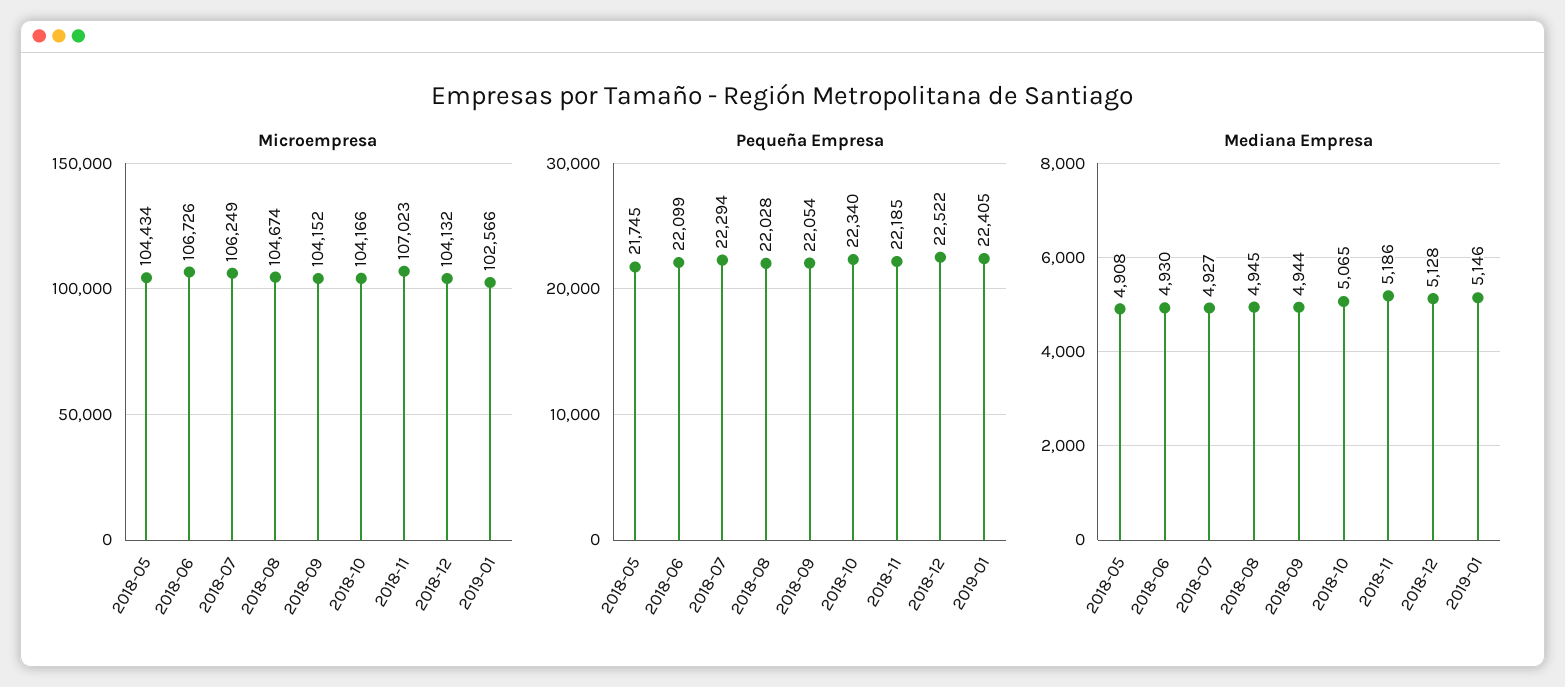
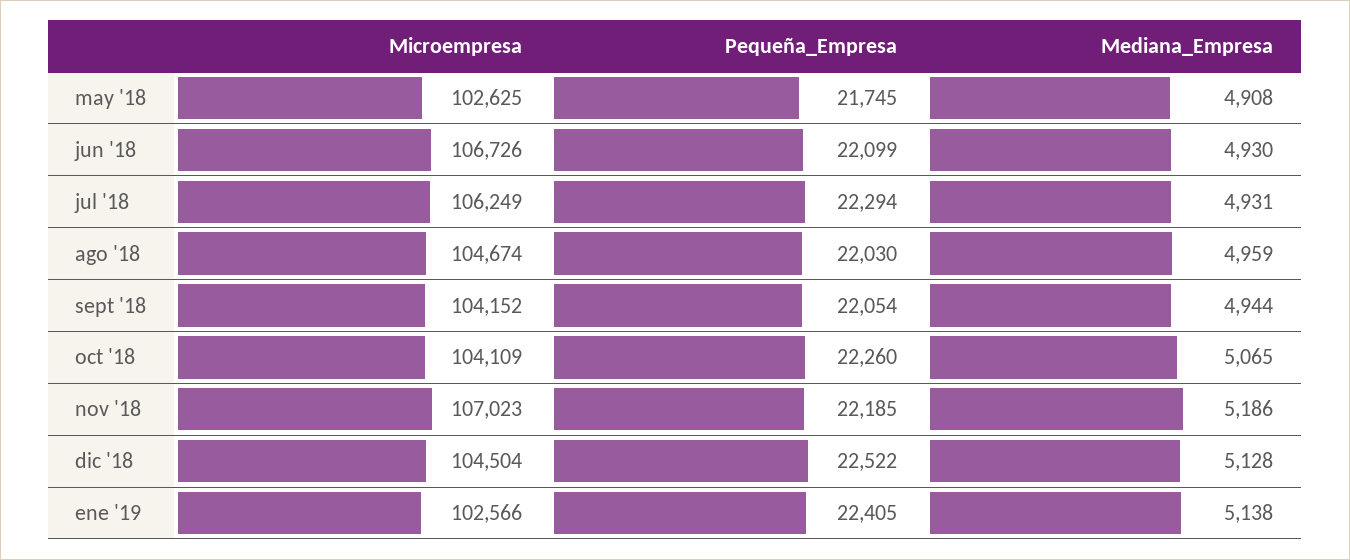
  {
    "Microempresa": {
-     "2018-05": 104434,
+     "2018-05": 102625,
      "2018-06": 106726,
      "2018-07": 106249,
      "2018-08": 104674,
      "2018-09": 104152,
-     "2018-10": 104166,
+     "2018-10": 104109,
      "2018-11": 107023,
-     "2018-12": 104132,
+     "2018-12": 104504,
      "2019-01": 102566
    },
    "Pequeña Empresa": {
      "2018-05": 21745,
      "2018-06": 22099,
      "2018-07": 22294,
-     "2018-08": 22028,
+     "2018-08": 22030,
      "2018-09": 22054,
-     "2018-10": 22340,
+     "2018-10": 22260,
      "2018-11": 22185,
      "2018-12": 22522,
      "2019-01": 22405
    },
    "Mediana Empresa": {
      "2018-05": 4908,
      "2018-06": 4930,
-     "2018-07": 4927,
+     "2018-07": 4931,
-     "2018-08": 4945,
+     "2018-08": 4959,
      "2018-09": 4944,
      "2018-10": 5065,
      "2018-11": 5186,
      "2018-12": 5128,
-     "2019-01": 5146
+     "2019-01": 5138
    }
  }

